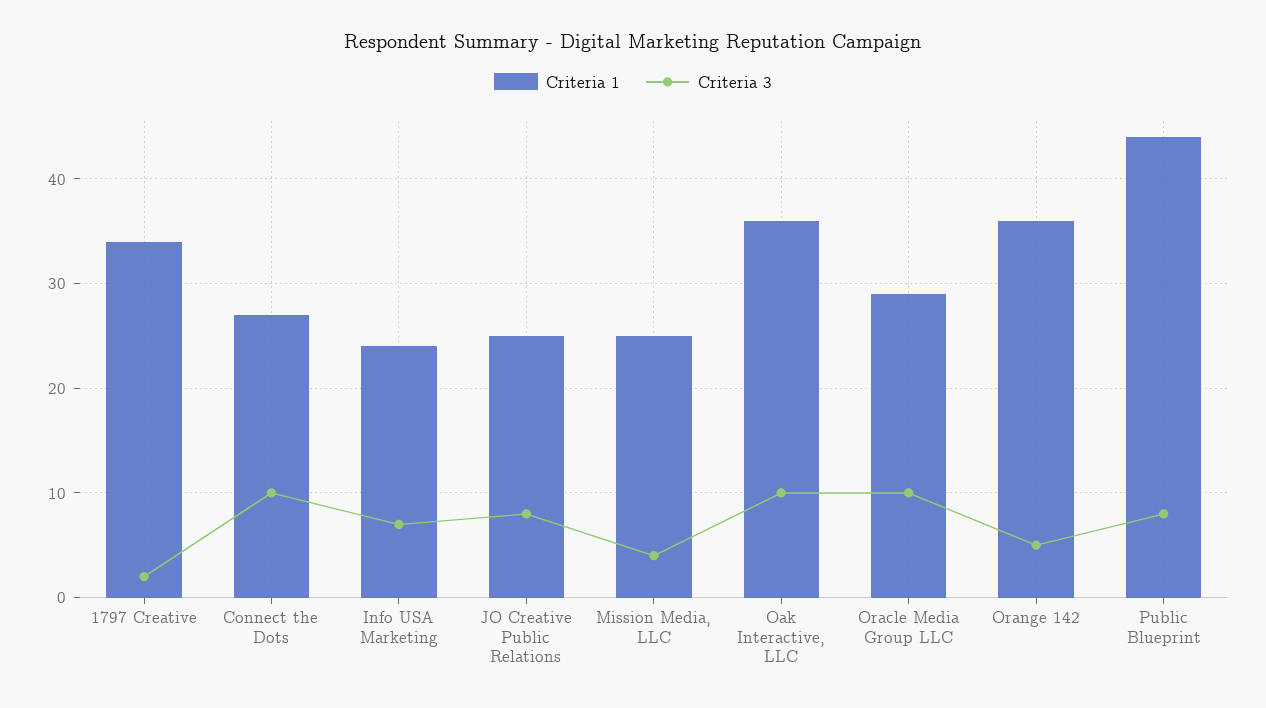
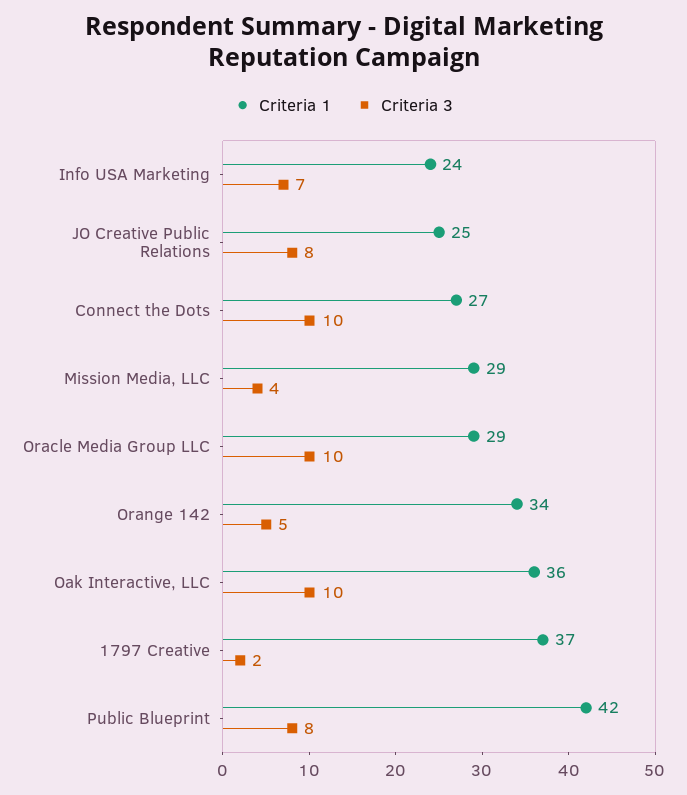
  {
    "Criteria 1": {
-     "1797 Creative": 34,
+     "1797 Creative": 37,
      "Connect the Dots": 27,
      "Info USA Marketing": 24,
      "JO Creative Public Relations": 25,
-     "Mission Media, LLC": 25,
+     "Mission Media, LLC": 29,
      "Oak Interactive, LLC": 36,
      "Oracle Media Group LLC": 29,
-     "Orange 142": 36,
+     "Orange 142": 34,
-     "Public Blueprint": 44
+     "Public Blueprint": 42
    },
    "Criteria 3": {
      "1797 Creative": 2,
      "Connect the Dots": 10,
      "Info USA Marketing": 7,
      "JO Creative Public Relations": 8,
      "Mission Media, LLC": 4,
      "Oak Interactive, LLC": 10,
      "Oracle Media Group LLC": 10,
      "Orange 142": 5,
      "Public Blueprint": 8
    }
  }

